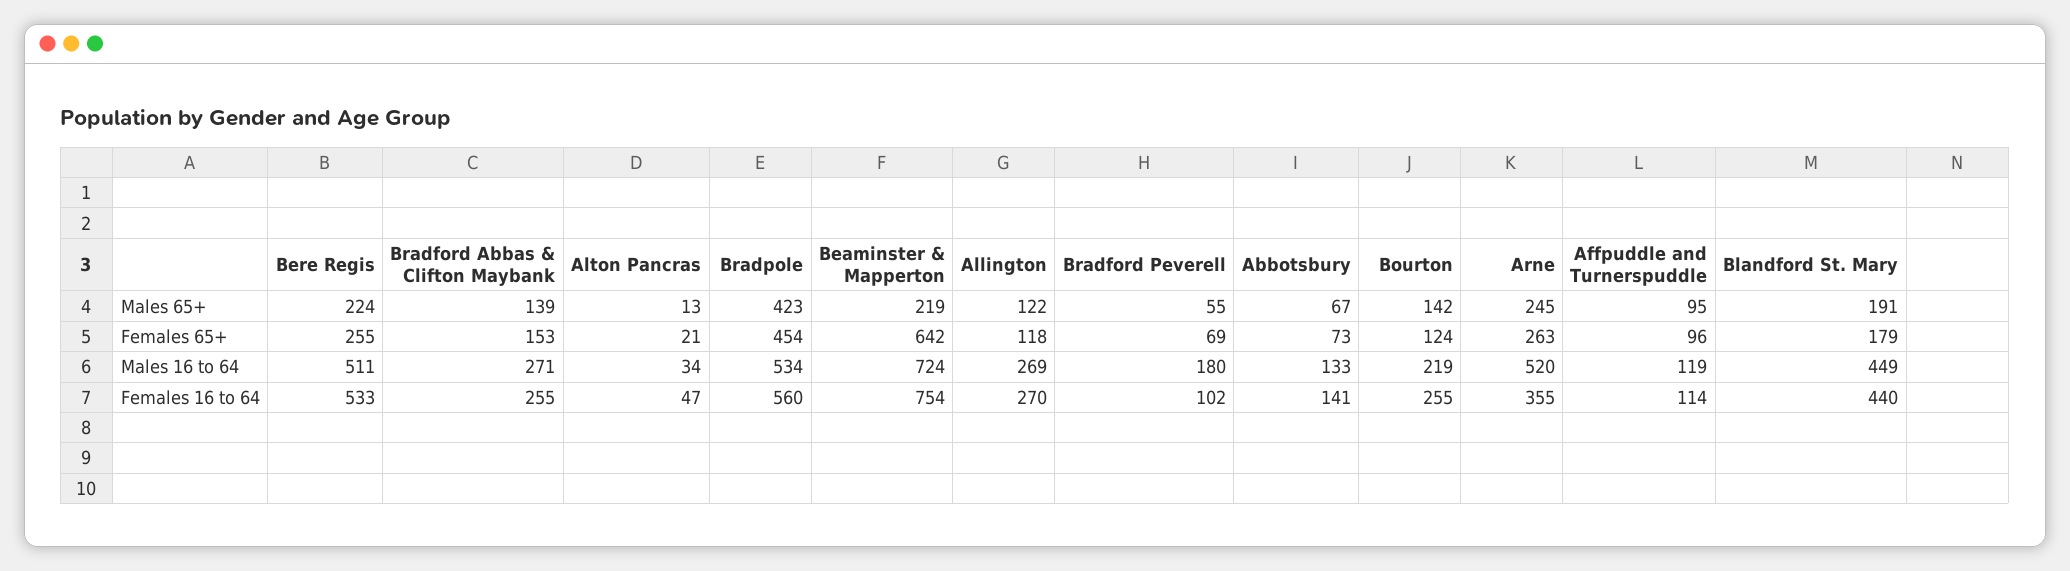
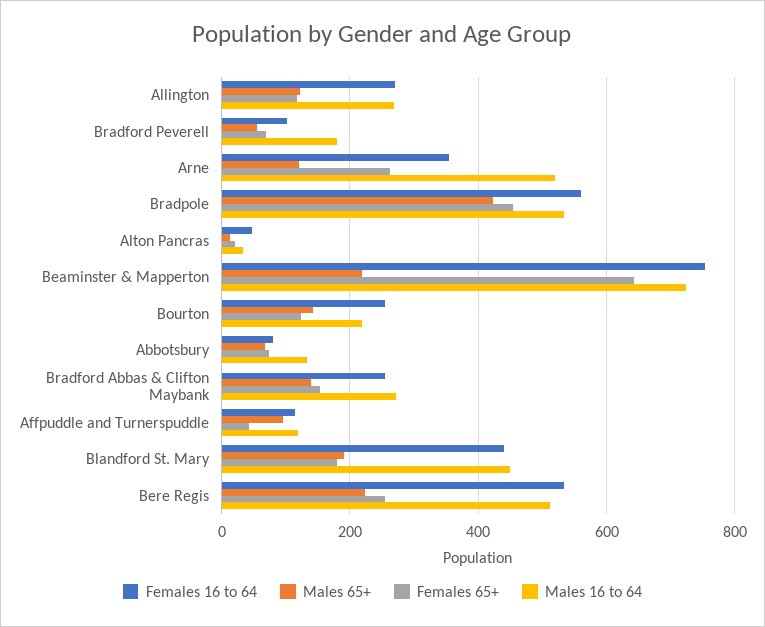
  {
    "Males 65+": {
      "Bere Regis": 224,
      "Bradford Abbas & Clifton Maybank": 139,
      "Alton Pancras": 13,
      "Bradpole": 423,
      "Beaminster & Mapperton": 219,
      "Allington": 122,
      "Bradford Peverell": 55,
      "Abbotsbury": 67,
      "Bourton": 142,
-     "Arne": 245,
+     "Arne": 120,
      "Affpuddle and Turnerspuddle": 95,
      "Blandford St. Mary": 191
    },
    "Females 65+": {
      "Bere Regis": 255,
      "Bradford Abbas & Clifton Maybank": 153,
      "Alton Pancras": 21,
      "Bradpole": 454,
      "Beaminster & Mapperton": 642,
      "Allington": 118,
      "Bradford Peverell": 69,
      "Abbotsbury": 73,
      "Bourton": 124,
      "Arne": 263,
-     "Affpuddle and Turnerspuddle": 96,
+     "Affpuddle and Turnerspuddle": 40,
      "Blandford St. Mary": 179
    },
    "Males 16 to 64": {
      "Bere Regis": 511,
      "Bradford Abbas & Clifton Maybank": 271,
      "Alton Pancras": 34,
      "Bradpole": 534,
      "Beaminster & Mapperton": 724,
      "Allington": 269,
      "Bradford Peverell": 180,
      "Abbotsbury": 133,
      "Bourton": 219,
      "Arne": 520,
      "Affpuddle and Turnerspuddle": 119,
      "Blandford St. Mary": 449
    },
    "Females 16 to 64": {
      "Bere Regis": 533,
      "Bradford Abbas & Clifton Maybank": 255,
      "Alton Pancras": 47,
      "Bradpole": 560,
      "Beaminster & Mapperton": 754,
      "Allington": 270,
      "Bradford Peverell": 102,
-     "Abbotsbury": 141,
+     "Abbotsbury": 80,
      "Bourton": 255,
      "Arne": 355,
      "Affpuddle and Turnerspuddle": 114,
      "Blandford St. Mary": 440
    }
  }

